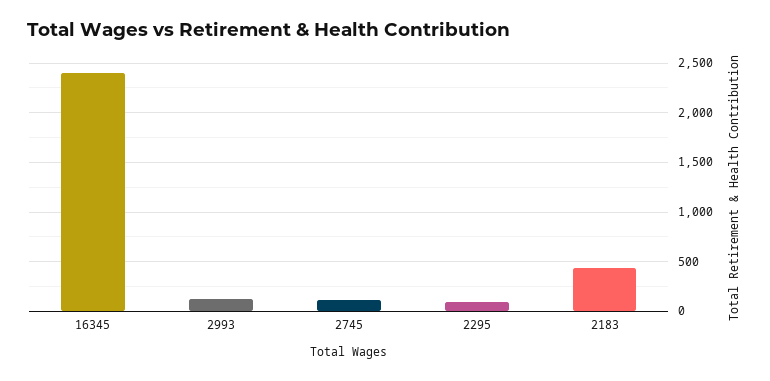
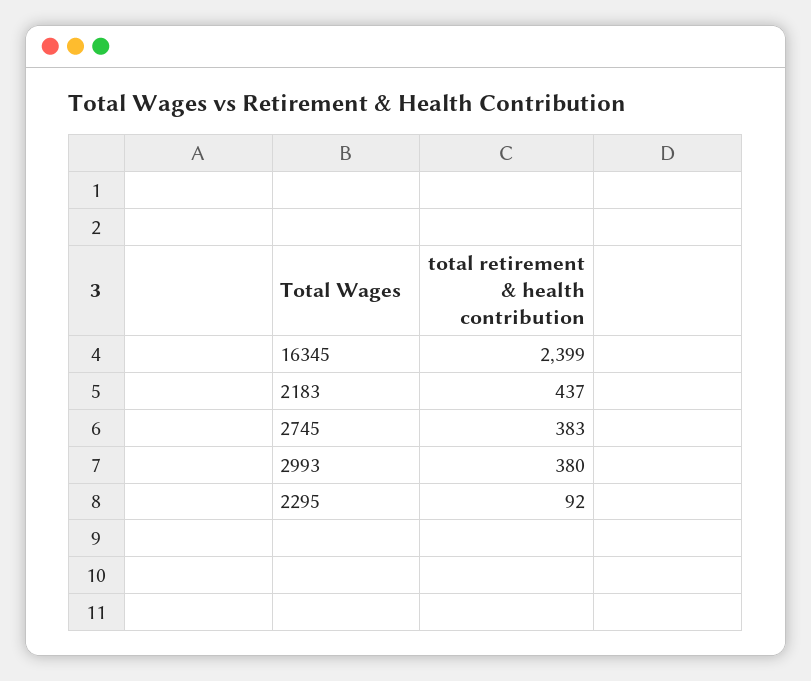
  {
    "16345": 2399,
-   "2993": 100,
+   "2993": 380,
-   "2745": 100,
+   "2745": 383,
    "2295": 92,
    "2183": 437
  }

